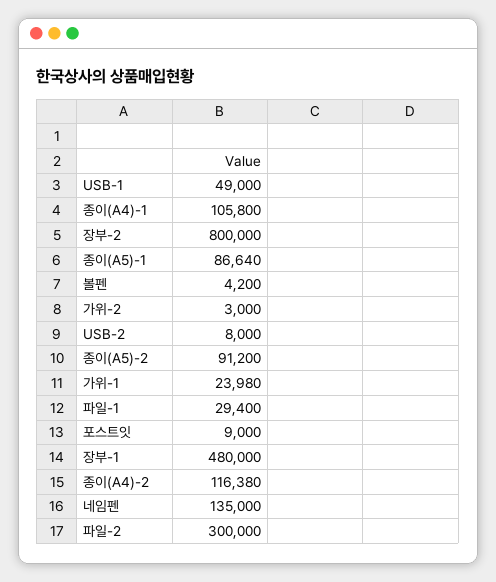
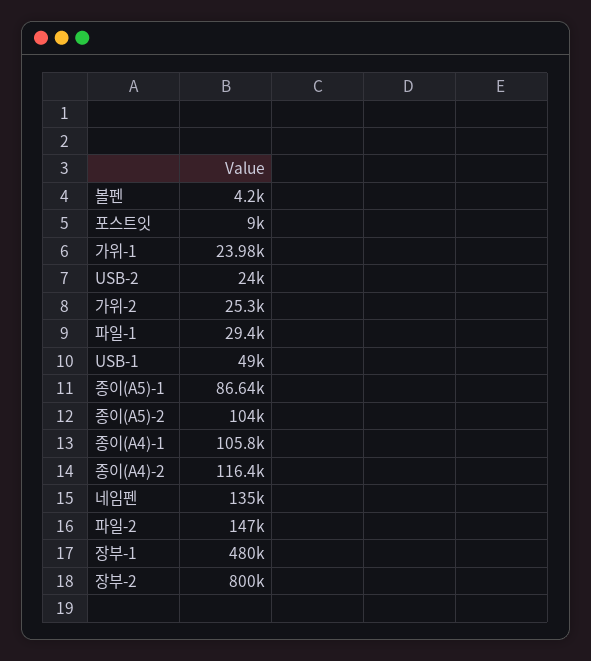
  {
    "USB-1": 49000,
    "종이(A4)-1": 105800,
    "장부-2": 800000,
    "종이(A5)-1": 86640,
    "볼펜": 4200,
-   "가위-2": 3000,
+   "가위-2": 25300,
-   "USB-2": 8000,
+   "USB-2": 24000,
-   "종이(A5)-2": 91200,
+   "종이(A5)-2": 104000,
    "가위-1": 23980,
    "파일-1": 29400,
    "포스트잇": 9000,
    "장부-1": 480000,
    "종이(A4)-2": 116380,
    "네임펜": 135000,
-   "파일-2": 300000
+   "파일-2": 147000
  }

